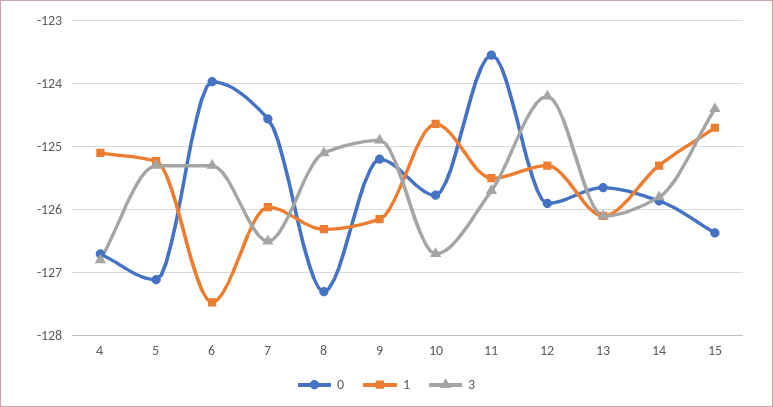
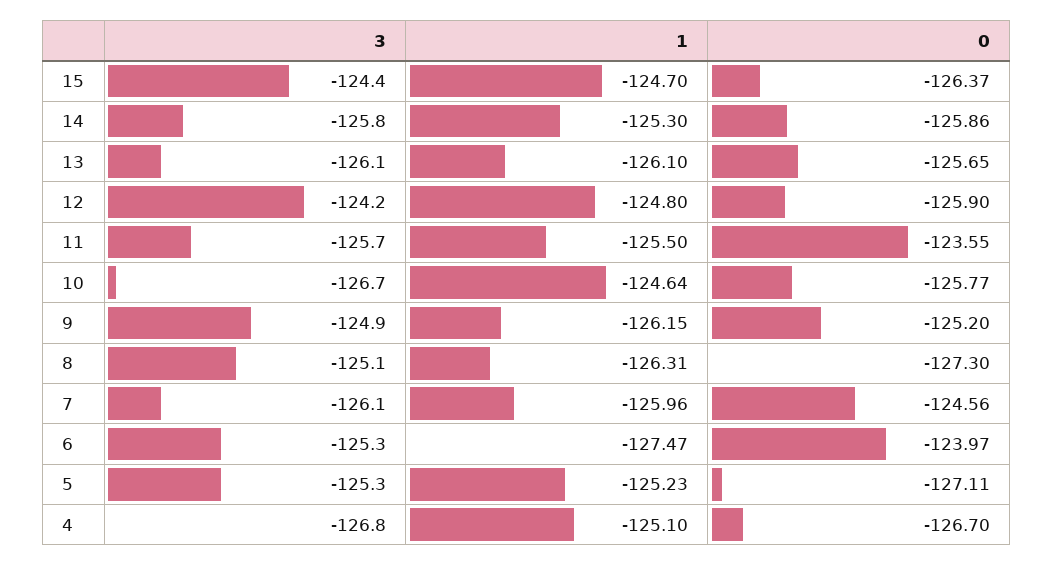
  {
    "0": {
      "4": -126.7,
      "5": -127.11,
      "6": -123.97,
      "7": -124.56,
      "8": -127.3,
      "9": -125.2,
      "10": -125.77,
      "11": -123.55,
      "12": -125.9,
      "13": -125.65,
      "14": -125.86,
      "15": -126.37
    },
    "1": {
      "4": -125.1,
      "5": -125.23,
      "6": -127.47,
      "7": -125.96,
      "8": -126.31,
      "9": -126.15,
      "10": -124.64,
      "11": -125.5,
-     "12": -125.3,
+     "12": -124.8,
      "13": -126.1,
      "14": -125.3,
      "15": -124.7
    },
    "3": {
      "4": -126.8,
      "5": -125.3,
      "6": -125.3,
-     "7": -126.5,
+     "7": -126.1,
      "8": -125.1,
      "9": -124.9,
      "10": -126.7,
      "11": -125.7,
      "12": -124.2,
      "13": -126.1,
      "14": -125.8,
      "15": -124.4
    }
  }

